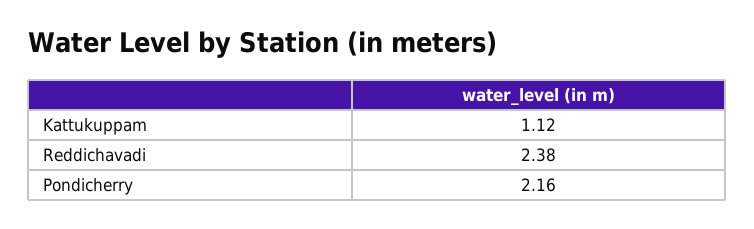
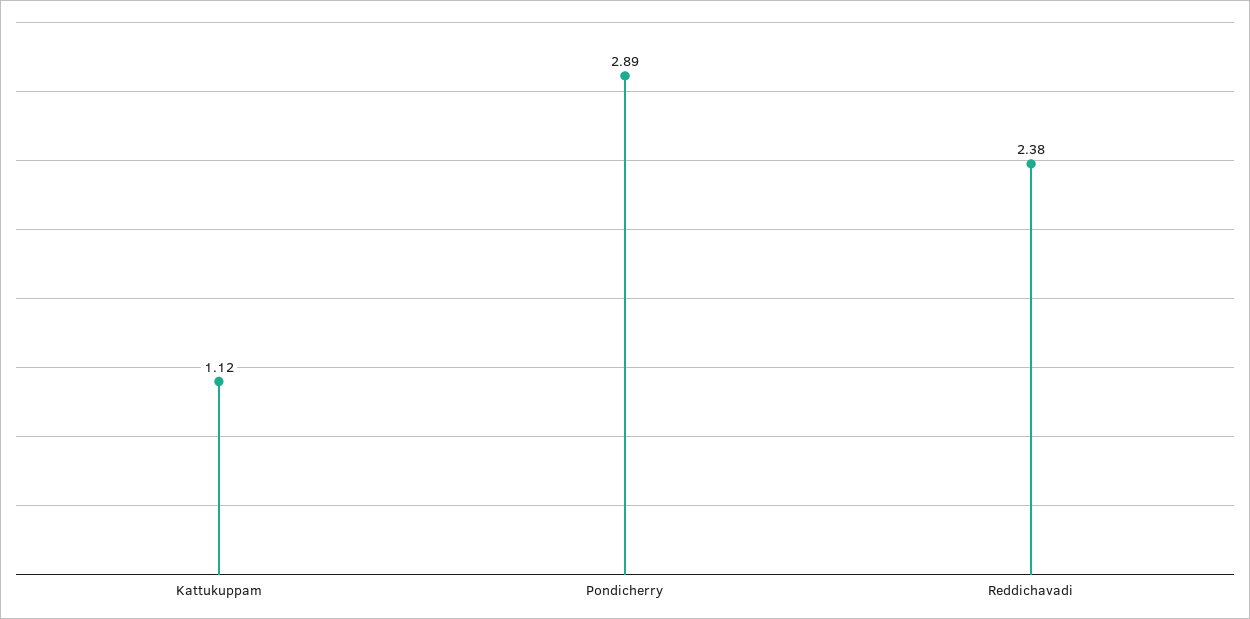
  {
    "Kattukuppam": 1.12,
    "Reddichavadi": 2.38,
-   "Pondicherry": 2.16
+   "Pondicherry": 2.89
  }

